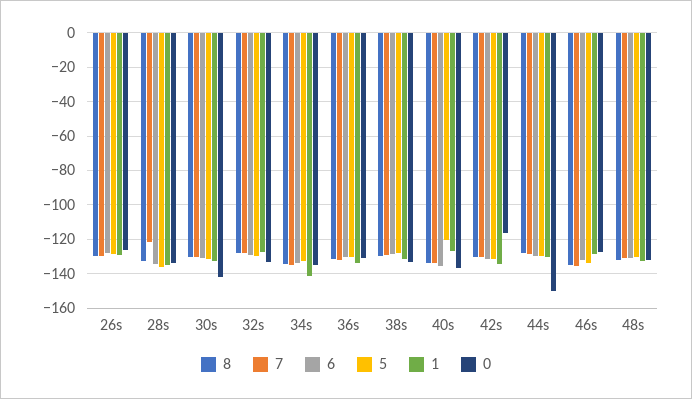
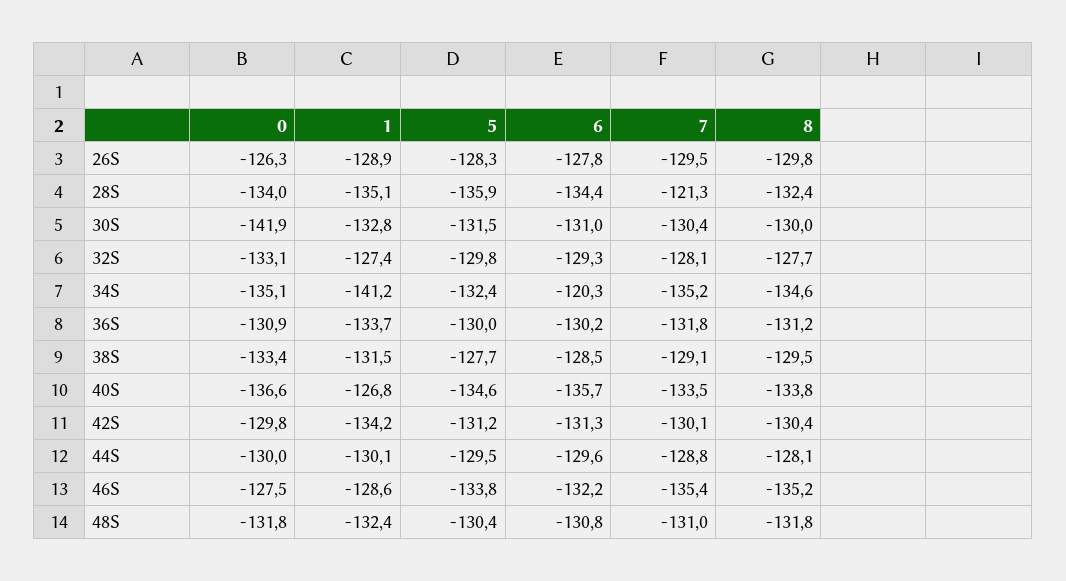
  {
    "8": {
      "26s": -129.8,
      "28s": -132.4,
      "30s": -130,
      "32s": -127.7,
      "34s": -134.6,
      "36s": -131.2,
      "38s": -129.5,
      "40s": -133.8,
      "42s": -130.4,
      "44s": -128.1,
      "46s": -135.2,
      "48s": -131.8
    },
    "7": {
      "26s": -129.5,
      "28s": -121.3,
      "30s": -130.4,
      "32s": -128.1,
      "34s": -135.2,
      "36s": -131.8,
      "38s": -129.1,
      "40s": -133.5,
      "42s": -130.1,
      "44s": -128.8,
      "46s": -135.4,
      "48s": -131
    },
    "6": {
      "26s": -127.8,
      "28s": -134.4,
      "30s": -131,
      "32s": -129.3,
-     "34s": -135,
+     "34s": -120.3,
      "36s": -130.2,
      "38s": -128.5,
      "40s": -135.7,
      "42s": -131.3,
      "44s": -129.6,
      "46s": -132.2,
      "48s": -130.8
    },
    "5": {
      "26s": -128.3,
      "28s": -135.9,
      "30s": -131.5,
      "32s": -129.8,
      "34s": -132.4,
      "36s": -130,
      "38s": -127.7,
-     "40s": -120,
+     "40s": -134.6,
      "42s": -131.2,
      "44s": -129.5,
      "46s": -133.8,
      "48s": -130.4
    },
    "1": {
      "26s": -128.9,
      "28s": -135.1,
      "30s": -132.8,
      "32s": -127.4,
      "34s": -141.2,
      "36s": -133.7,
      "38s": -131.5,
      "40s": -126.8,
      "42s": -134.2,
      "44s": -130.1,
      "46s": -128.6,
      "48s": -132.4
    },
    "0": {
      "26s": -126.3,
      "28s": -134,
      "30s": -141.9,
      "32s": -133.1,
      "34s": -135.1,
      "36s": -130.9,
      "38s": -133.4,
      "40s": -136.6,
-     "42s": -115,
+     "42s": -129.8,
-     "44s": -150,
+     "44s": -130,
      "46s": -127.5,
      "48s": -131.8
    }
  }

